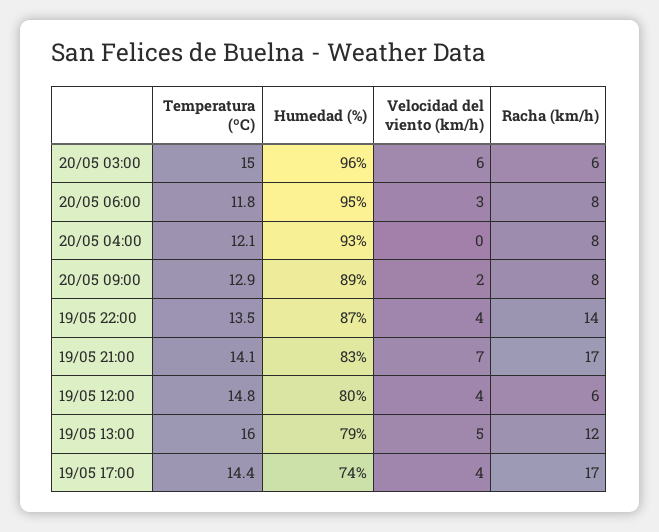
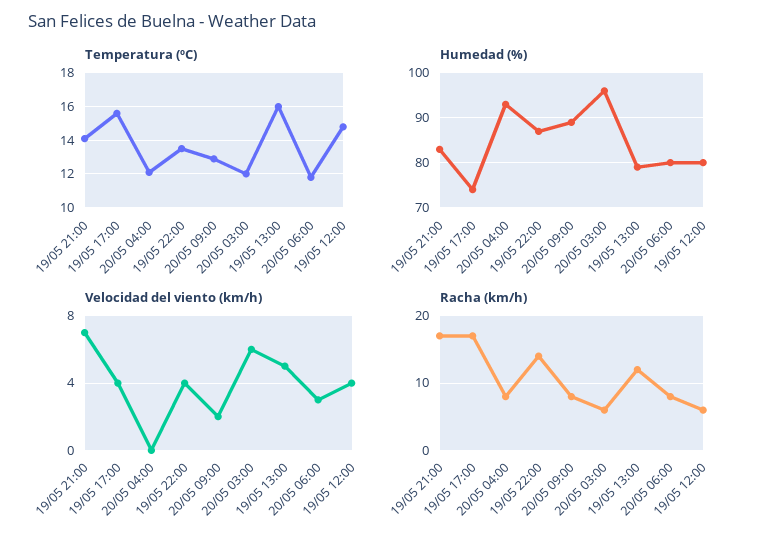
  {
    "Temperatura (ºC)": {
-     "20/05 03:00": 15,
+     "20/05 03:00": 12,
      "20/05 06:00": 11.8,
      "20/05 04:00": 12.1,
      "20/05 09:00": 12.9,
      "19/05 22:00": 13.5,
      "19/05 21:00": 14.1,
      "19/05 12:00": 14.8,
      "19/05 13:00": 16,
-     "19/05 17:00": 14.4
+     "19/05 17:00": 15.5
    },
    "Humedad (%)": {
      "20/05 03:00": 96,
-     "20/05 06:00": 95,
+     "20/05 06:00": 80,
      "20/05 04:00": 93,
      "20/05 09:00": 89,
      "19/05 22:00": 87,
      "19/05 21:00": 83,
      "19/05 12:00": 80,
      "19/05 13:00": 79,
      "19/05 17:00": 74
    },
    "Velocidad del viento (km/h)": {
      "20/05 03:00": 6,
      "20/05 06:00": 3,
      "20/05 04:00": 0,
      "20/05 09:00": 2,
      "19/05 22:00": 4,
      "19/05 21:00": 7,
      "19/05 12:00": 4,
      "19/05 13:00": 5,
      "19/05 17:00": 4
    },
    "Racha (km/h)": {
      "20/05 03:00": 6,
      "20/05 06:00": 8,
      "20/05 04:00": 8,
      "20/05 09:00": 8,
      "19/05 22:00": 14,
      "19/05 21:00": 17,
      "19/05 12:00": 6,
      "19/05 13:00": 12,
      "19/05 17:00": 17
    }
  }

